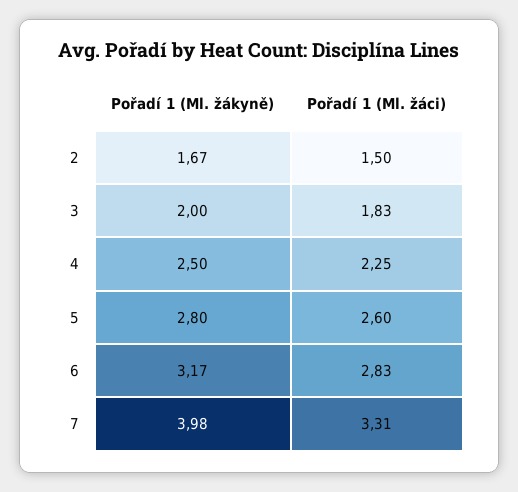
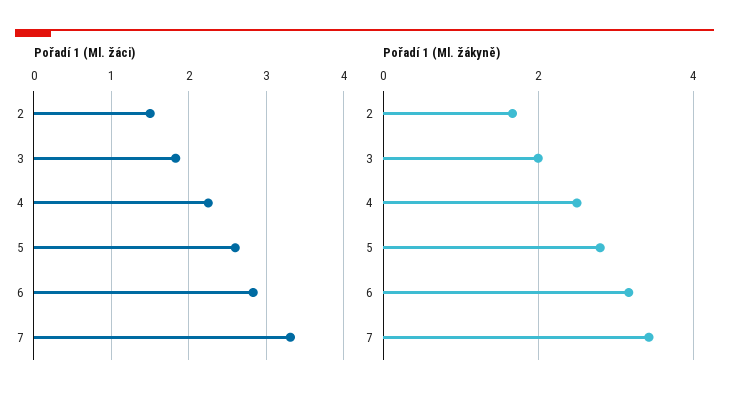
  {
    "Pořadí 1 (Ml. žákyně)": {
      "2": 1.67,
      "3": 2,
      "4": 2.5,
      "5": 2.8,
      "6": 3.17,
-     "7": 3.98
+     "7": 3.4
    },
    "Pořadí 1 (Ml. žáci)": {
      "2": 1.5,
      "3": 1.83,
      "4": 2.25,
      "5": 2.6,
      "6": 2.83,
      "7": 3.31
    }
  }

